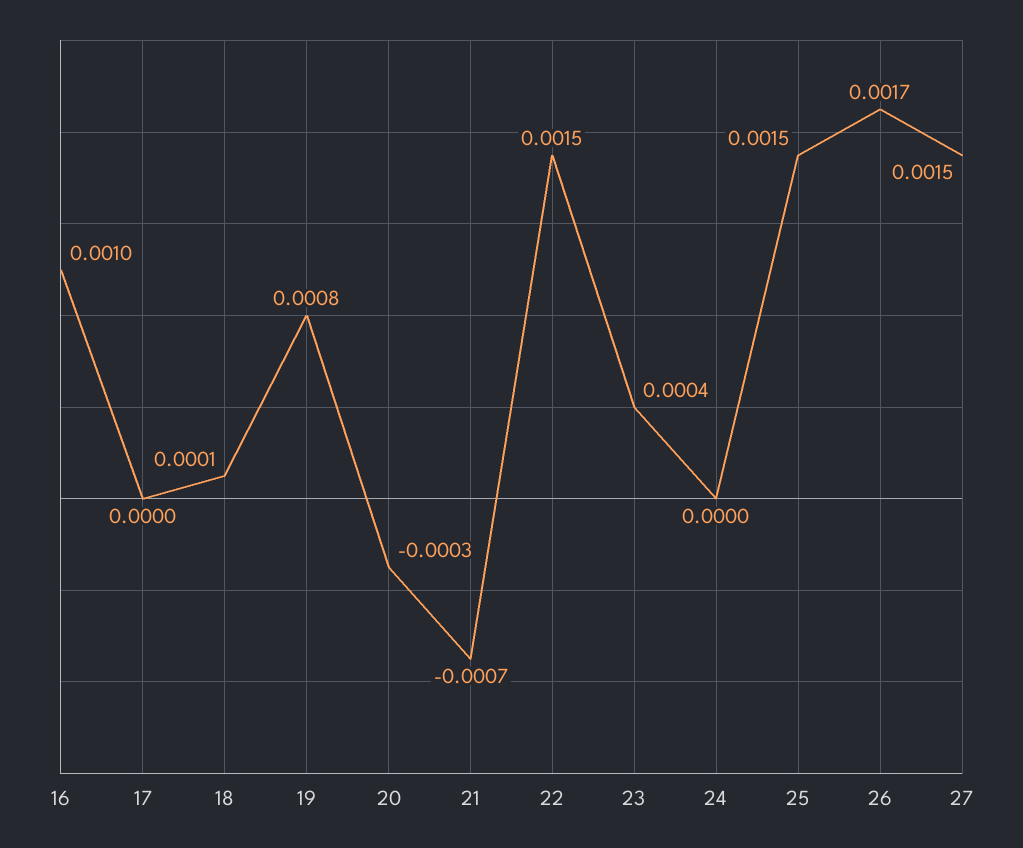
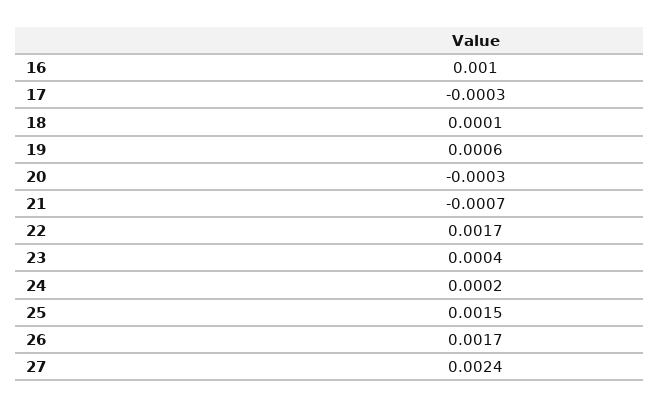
  {
    "16": 0.001,
-   "17": 0,
+   "17": -0.0003,
    "18": 0.0001,
-   "19": 0.0008,
+   "19": 0.0006,
    "20": -0.0003,
    "21": -0.0007,
-   "22": 0.0015,
+   "22": 0.0017,
    "23": 0.0004,
-   "24": 0,
+   "24": 0.0002,
    "25": 0.0015,
    "26": 0.0017,
-   "27": 0.0015
+   "27": 0.0024
  }

